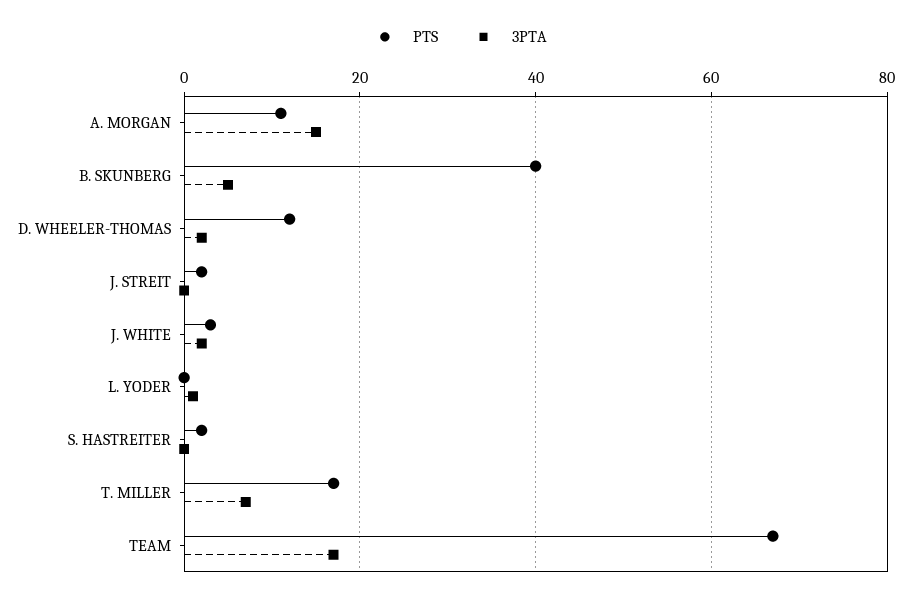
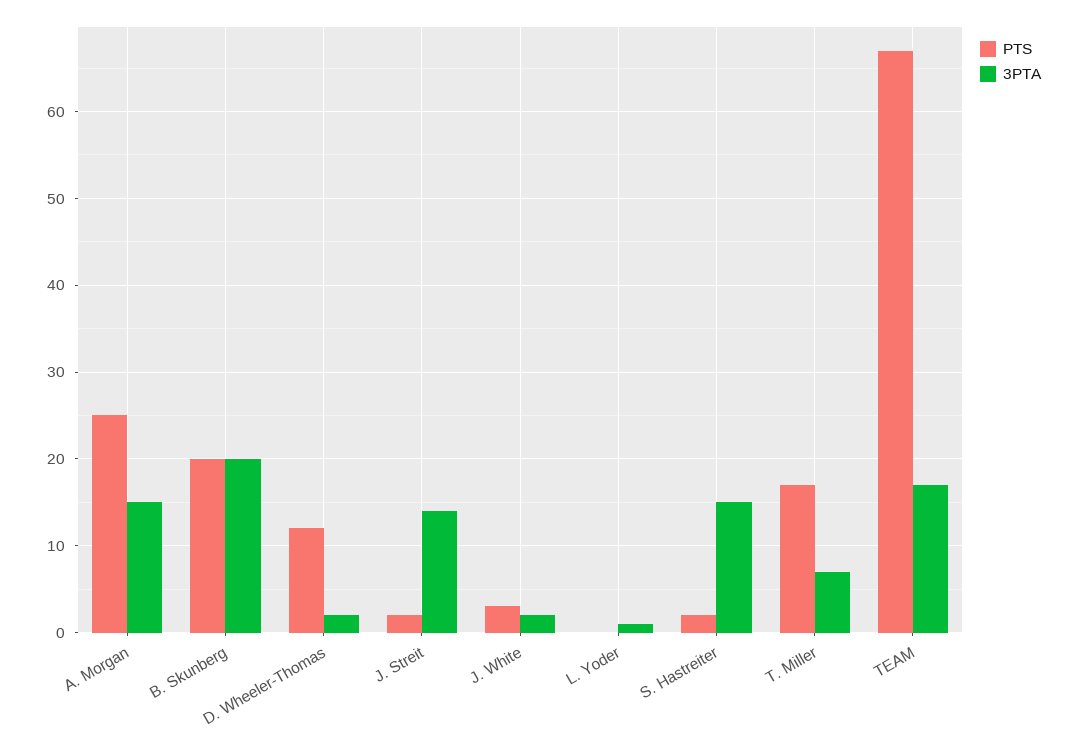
  {
    "PTS": {
-     "A. MORGAN": 10,
+     "A. MORGAN": 25,
-     "B. SKUNBERG": 40,
+     "B. SKUNBERG": 20,
      "D. WHEELER-THOMAS": 12,
      "J. STREIT": 2,
      "J. WHITE": 3,
      "L. YODER": 0,
      "S. HASTREITER": 2,
      "T. MILLER": 17,
      "TEAM": 67
    },
    "3PTA": {
      "A. MORGAN": 15,
-     "B. SKUNBERG": 5,
+     "B. SKUNBERG": 20,
      "D. WHEELER-THOMAS": 2,
-     "J. STREIT": 0,
+     "J. STREIT": 14,
      "J. WHITE": 2,
      "L. YODER": 1,
-     "S. HASTREITER": 0,
+     "S. HASTREITER": 15,
      "T. MILLER": 7,
      "TEAM": 17
    }
  }

